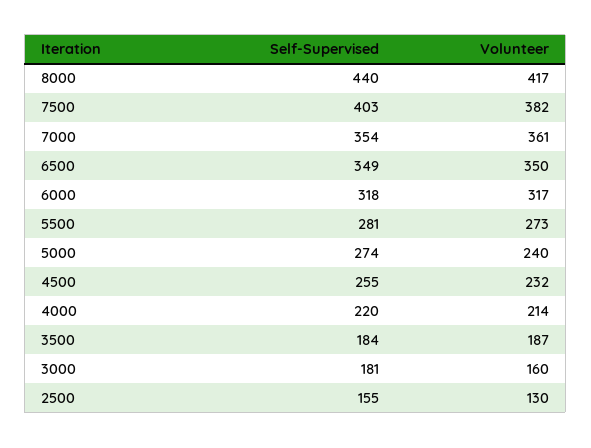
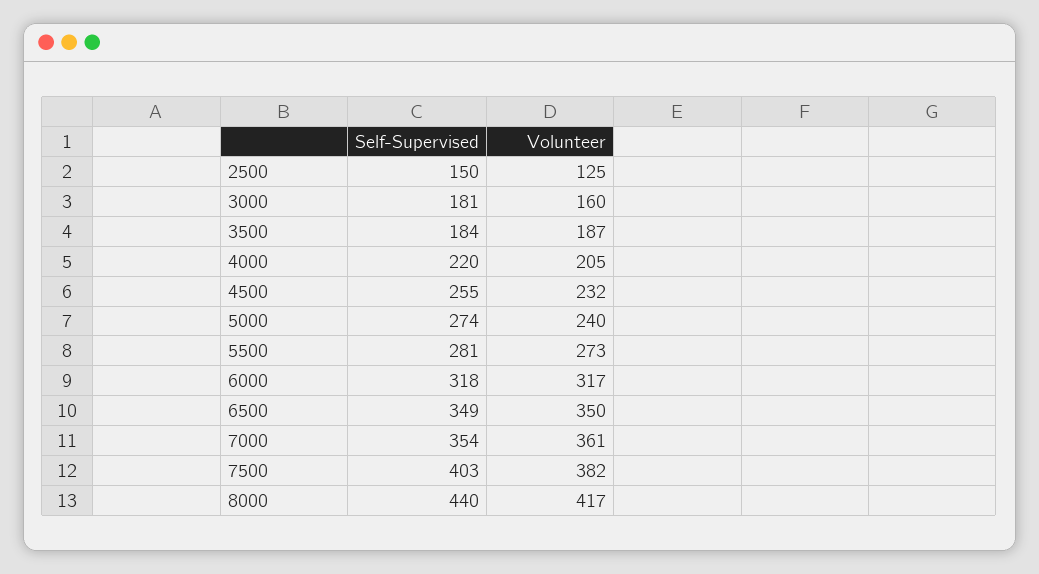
  {
    "Self-Supervised": {
      "8000": 440,
      "7500": 403,
      "7000": 354,
      "6500": 349,
      "6000": 318,
      "5500": 281,
      "5000": 274,
      "4500": 255,
      "4000": 220,
      "3500": 184,
      "3000": 181,
-     "2500": 155
+     "2500": 150
    },
    "Volunteer": {
      "8000": 417,
      "7500": 382,
      "7000": 361,
      "6500": 350,
      "6000": 317,
      "5500": 273,
      "5000": 240,
      "4500": 232,
-     "4000": 214,
+     "4000": 205,
      "3500": 187,
      "3000": 160,
-     "2500": 130
+     "2500": 125
    }
  }

